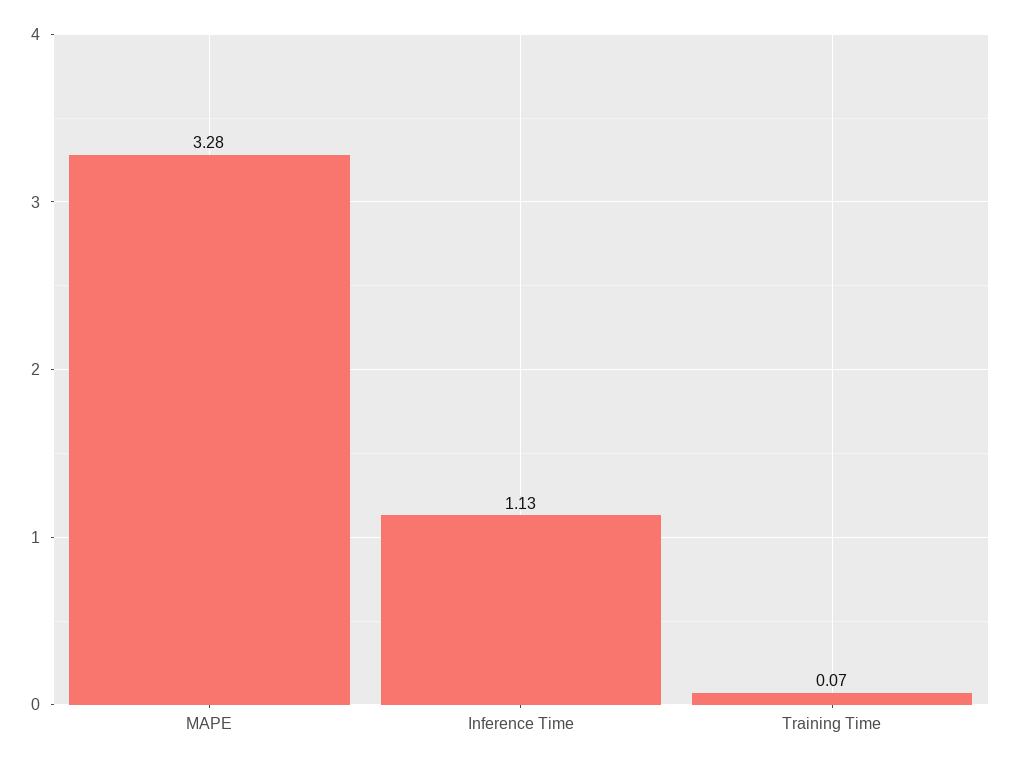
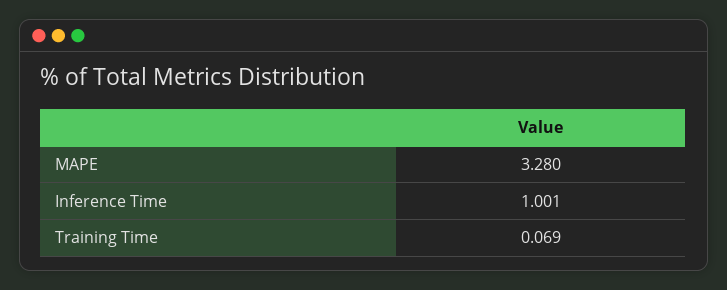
  {
    "MAPE": 3.28,
-   "Inference Time": 1.13,
+   "Inference Time": 1.001,
    "Training Time": 0.069
  }

